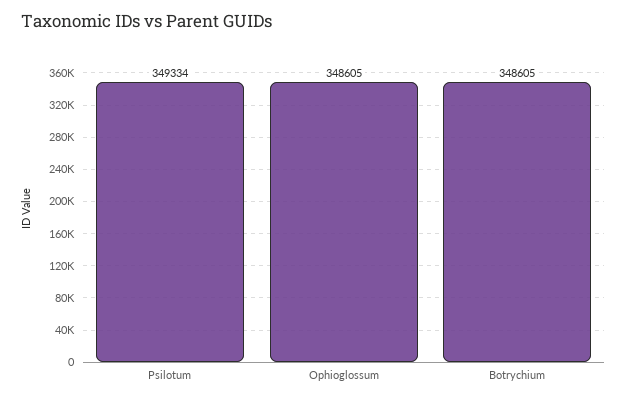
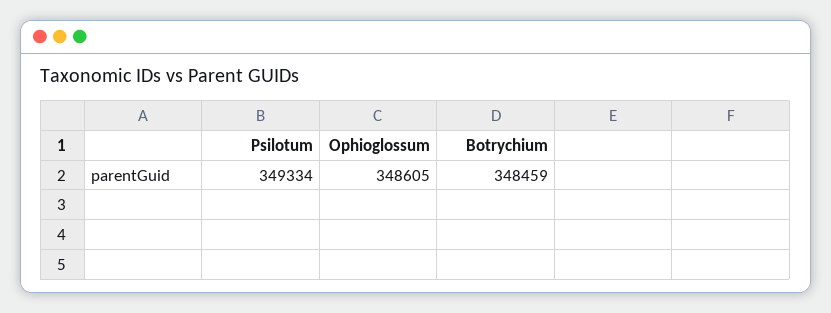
  {
    "Psilotum": 349334,
    "Ophioglossum": 348605,
-   "Botrychium": 348605
+   "Botrychium": 348459
  }

